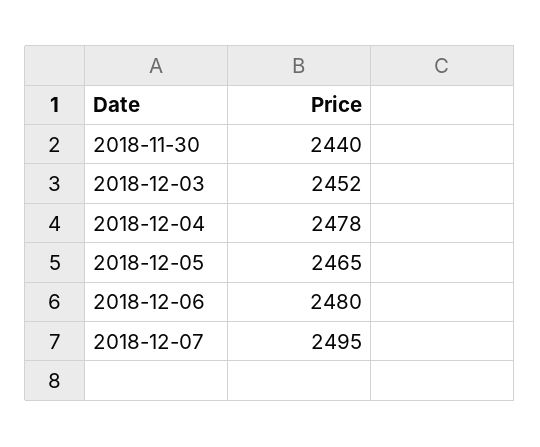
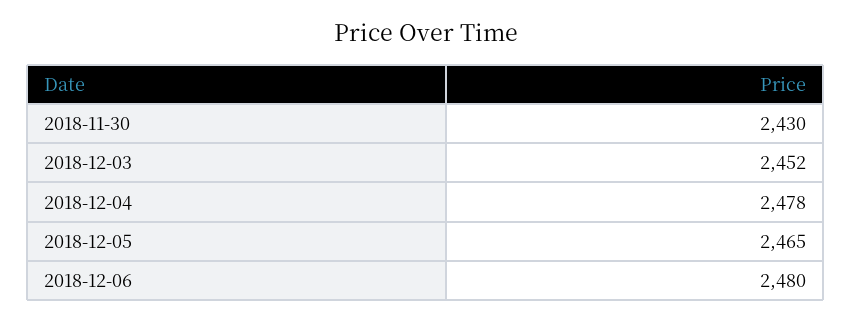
  {
-   "2018-11-30": 2440,
+   "2018-11-30": 2430,
    "2018-12-03": 2452,
    "2018-12-04": 2478,
    "2018-12-05": 2465,
-   "2018-12-06": 2480,
+   "2018-12-06": 2480
-   "2018-12-07": 2495
  }

